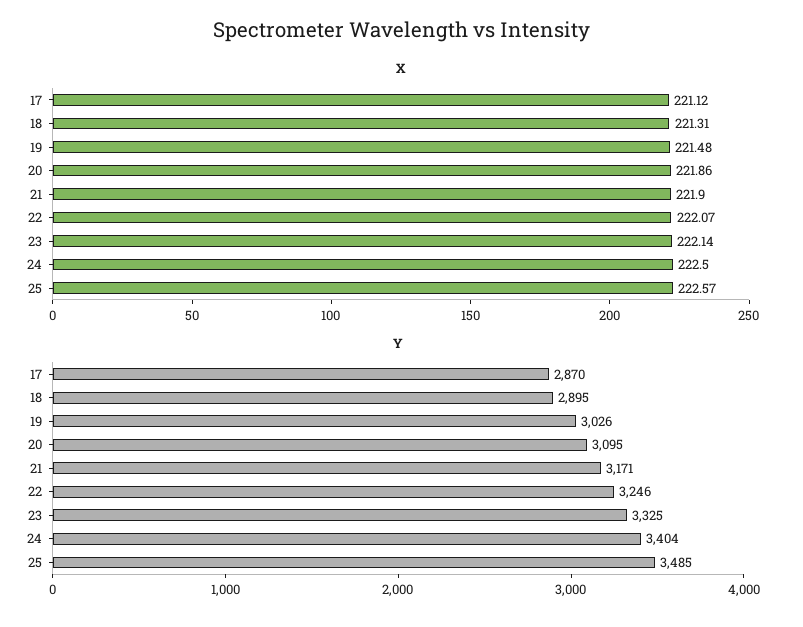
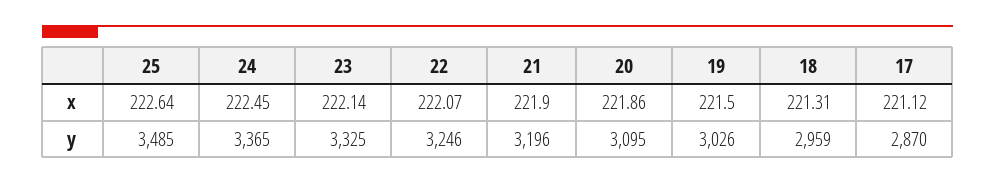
  {
    "X": {
      "17": 221.12,
      "18": 221.31,
-     "19": 221.48,
+     "19": 221.5,
      "20": 221.86,
      "21": 221.9,
      "22": 222.07,
      "23": 222.14,
-     "24": 222.5,
+     "24": 222.45,
-     "25": 222.57
+     "25": 222.64
    },
    "Y": {
      "17": 2870,
-     "18": 2895,
+     "18": 2959,
      "19": 3026,
      "20": 3095,
-     "21": 3171,
+     "21": 3196,
      "22": 3246,
      "23": 3325,
-     "24": 3404,
+     "24": 3365,
      "25": 3485
    }
  }

